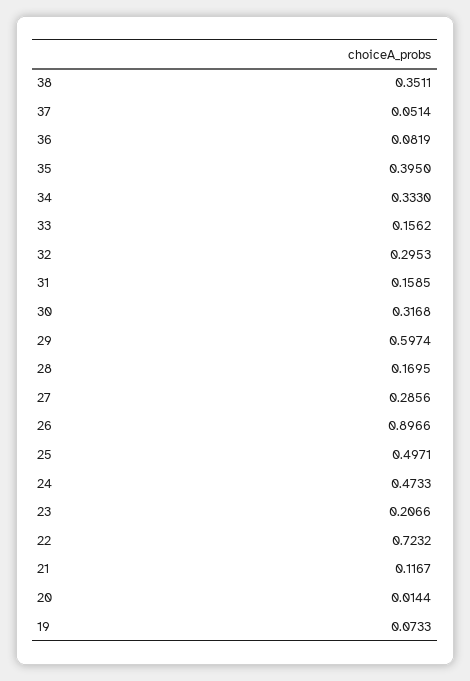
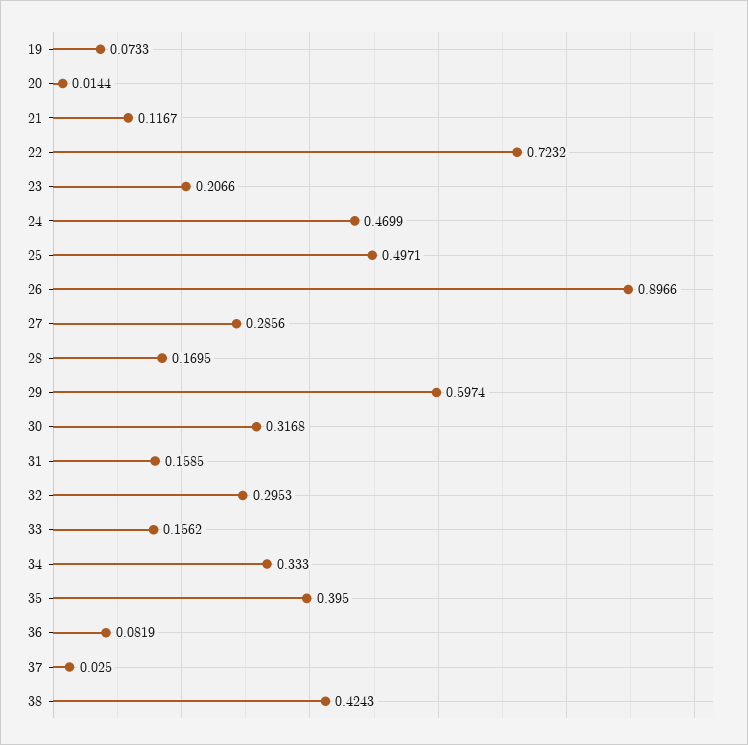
  {
-   "38": 0.3511,
+   "38": 0.4243,
-   "37": 0.0514,
+   "37": 0.025,
    "36": 0.0819,
    "35": 0.395,
    "34": 0.333,
    "33": 0.1562,
    "32": 0.2953,
    "31": 0.1585,
    "30": 0.3168,
    "29": 0.5974,
    "28": 0.1695,
    "27": 0.2856,
    "26": 0.8966,
    "25": 0.4971,
-   "24": 0.4733,
+   "24": 0.4699,
    "23": 0.2066,
    "22": 0.7232,
    "21": 0.1167,
    "20": 0.0144,
    "19": 0.0733
  }

